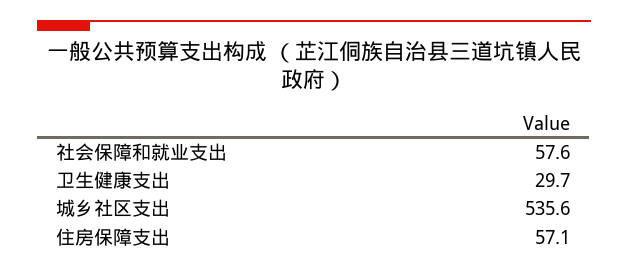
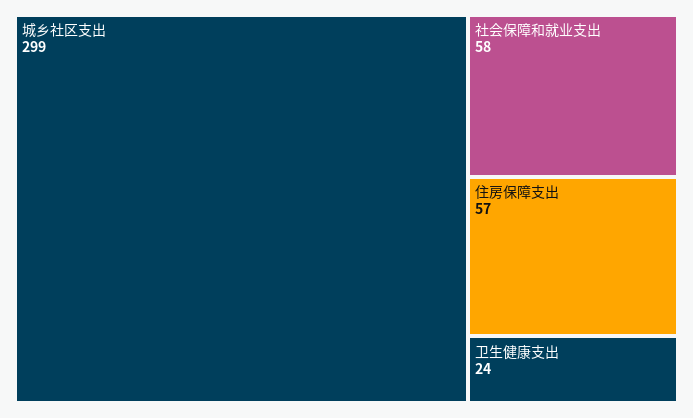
  {
    "社会保障和就业支出": 57.6,
-   "卫生健康支出": 29.7,
+   "卫生健康支出": 24,
-   "城乡社区支出": 535.6,
+   "城乡社区支出": 299,
    "住房保障支出": 57.1
  }

